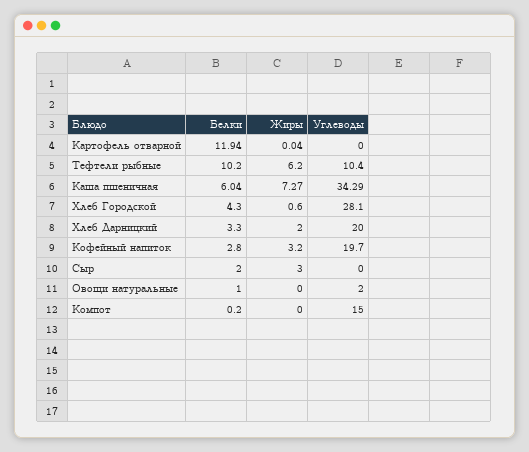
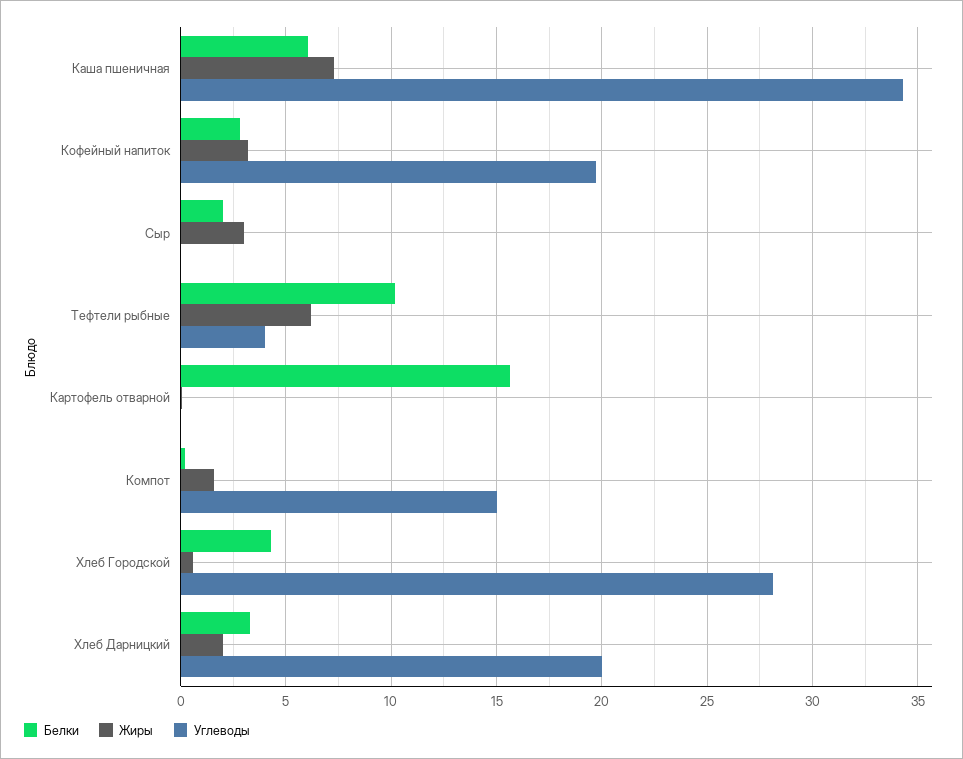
  {
    "Белки": {
-     "Картофель отварной": 11.94,
+     "Картофель отварной": 15.5,
      "Тефтели рыбные": 10.2,
      "Каша пшеничная": 6.04,
      "Хлеб Городской": 4.3,
      "Хлеб Дарницкий": 3.3,
      "Кофейный напиток": 2.8,
      "Сыр": 2,
-     "Овощи натуральные": 1,
      "Компот": 0.2
    },
    "Жиры": {
      "Картофель отварной": 0.04,
      "Тефтели рыбные": 6.2,
      "Каша пшеничная": 7.27,
      "Хлеб Городской": 0.6,
      "Хлеб Дарницкий": 2,
      "Кофейный напиток": 3.2,
      "Сыр": 3,
-     "Овощи натуральные": 0,
-     "Компот": 0
+     "Компот": 1.5
    },
    "Углеводы": {
      "Картофель отварной": 0,
-     "Тефтели рыбные": 10.4,
+     "Тефтели рыбные": 4,
      "Каша пшеничная": 34.29,
      "Хлеб Городской": 28.1,
      "Хлеб Дарницкий": 20,
      "Кофейный напиток": 19.7,
      "Сыр": 0,
-     "Овощи натуральные": 2,
      "Компот": 15
    }
  }

